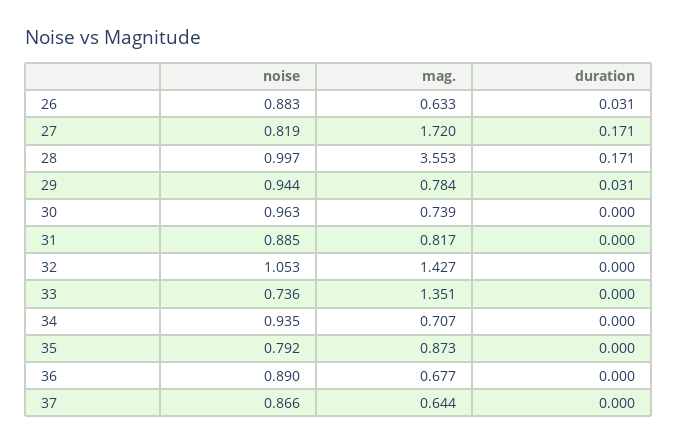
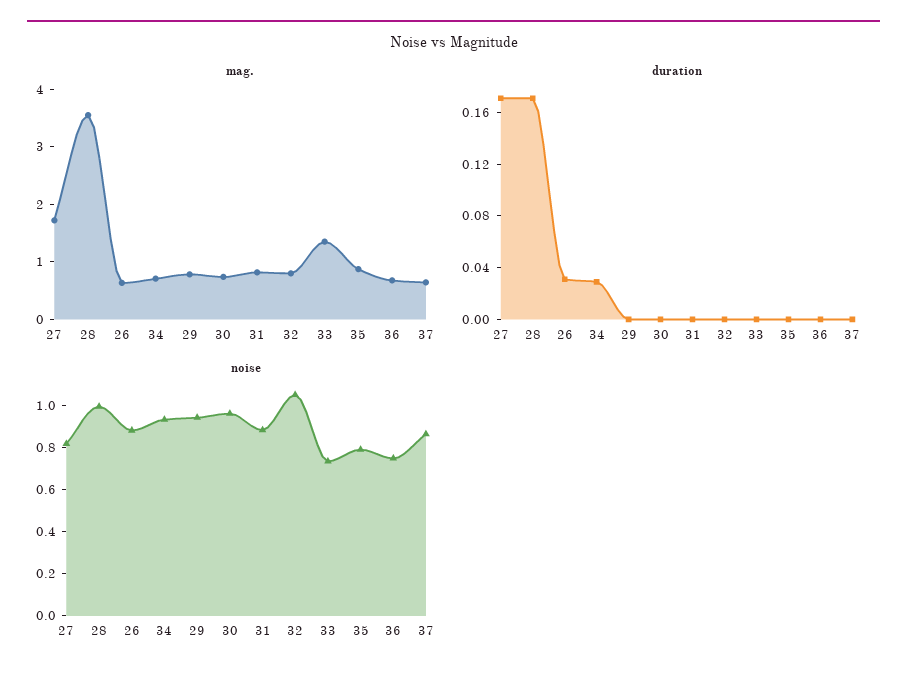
  {
    "noise": {
      "26": 0.883,
      "27": 0.819,
      "28": 0.997,
      "29": 0.944,
      "30": 0.963,
      "31": 0.885,
      "32": 1.053,
      "33": 0.736,
      "34": 0.935,
      "35": 0.792,
-     "36": 0.89,
+     "36": 0.75,
      "37": 0.866
    },
    "mag.": {
      "26": 0.633,
      "27": 1.72,
      "28": 3.553,
      "29": 0.784,
      "30": 0.739,
      "31": 0.817,
-     "32": 1.427,
+     "32": 0.8,
      "33": 1.351,
      "34": 0.707,
      "35": 0.873,
      "36": 0.677,
      "37": 0.644
    },
    "duration": {
      "26": 0.031,
      "27": 0.171,
      "28": 0.171,
-     "29": 0.031,
+     "29": 0,
      "30": 0,
      "31": 0,
      "32": 0,
      "33": 0,
-     "34": 0,
+     "34": 0.03,
      "35": 0,
      "36": 0,
      "37": 0
    }
  }

